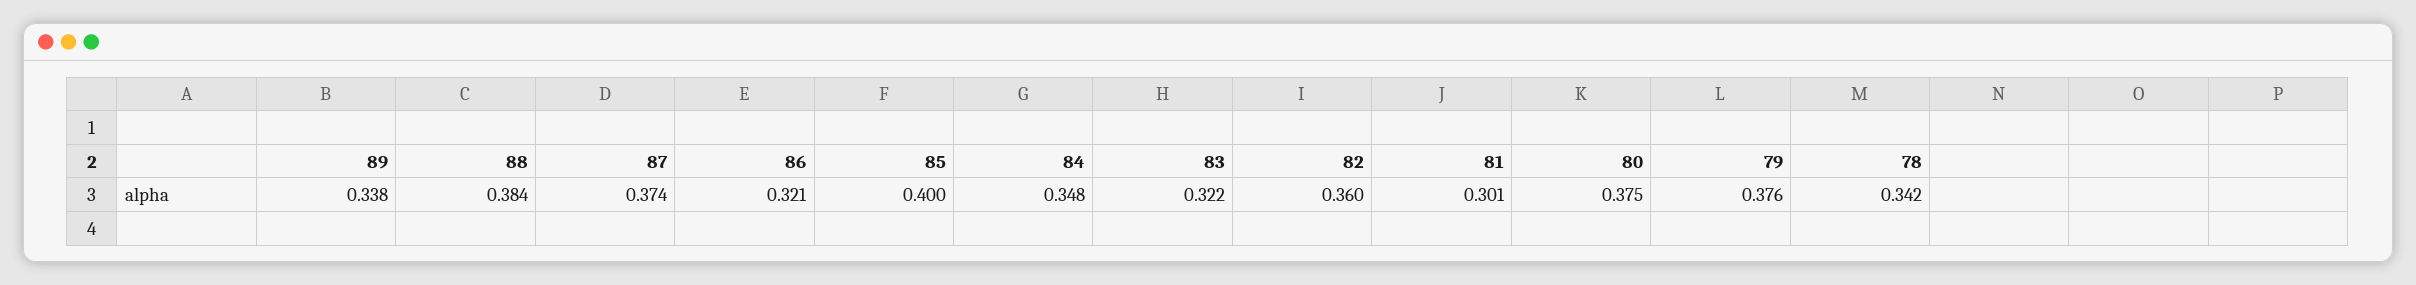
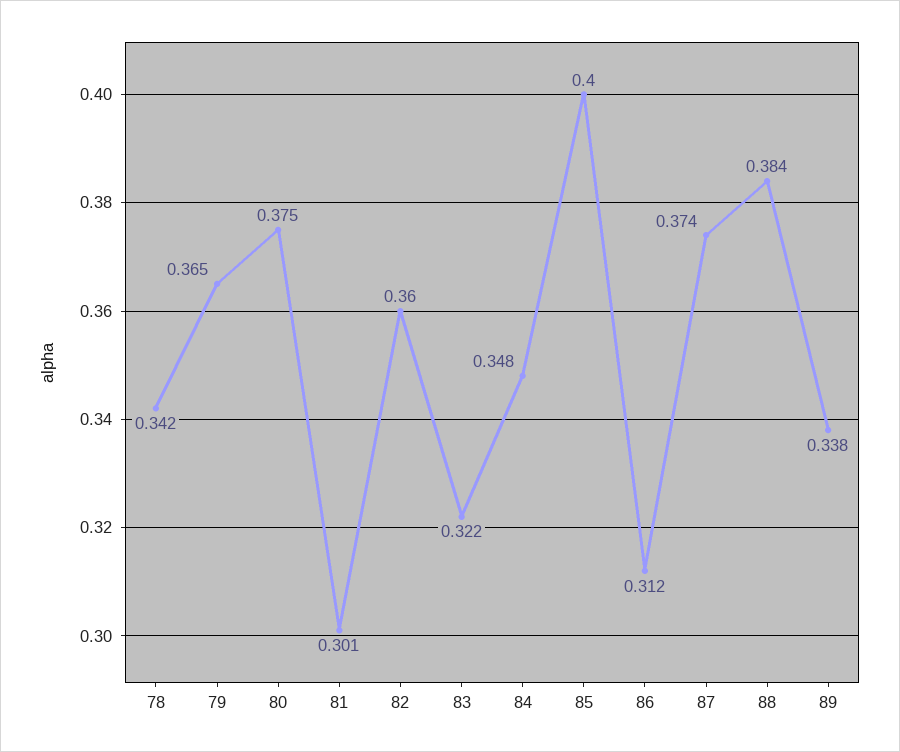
  {
    "89": 0.338,
    "88": 0.384,
    "87": 0.374,
-   "86": 0.321,
+   "86": 0.312,
    "85": 0.4,
    "84": 0.348,
    "83": 0.322,
    "82": 0.36,
    "81": 0.301,
    "80": 0.375,
-   "79": 0.376,
+   "79": 0.365,
    "78": 0.342
  }

